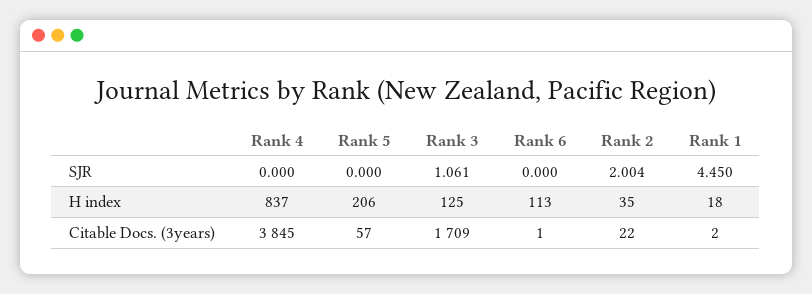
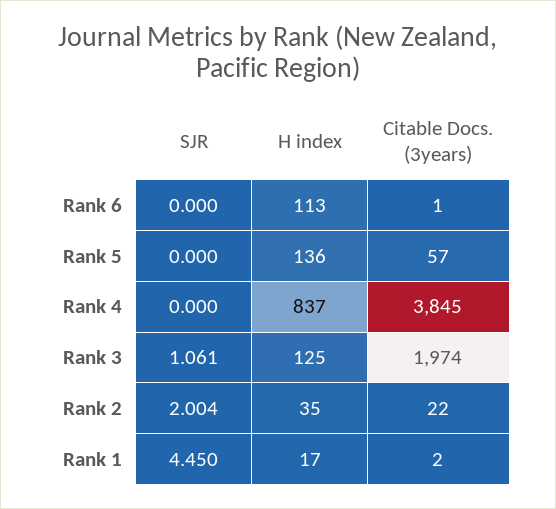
  {
    "Rank 4": {
      "SJR": 0,
      "H index": 837,
      "Citable Docs. (3years)": 3845
    },
    "Rank 5": {
      "SJR": 0,
-     "H index": 206,
+     "H index": 136,
      "Citable Docs. (3years)": 57
    },
    "Rank 3": {
      "SJR": 1.061,
      "H index": 125,
-     "Citable Docs. (3years)": 1709
+     "Citable Docs. (3years)": 1974
    },
    "Rank 6": {
      "SJR": 0,
      "H index": 113,
      "Citable Docs. (3years)": 1
    },
    "Rank 2": {
      "SJR": 2.004,
      "H index": 35,
      "Citable Docs. (3years)": 22
    },
    "Rank 1": {
      "SJR": 4.45,
-     "H index": 18,
+     "H index": 17,
      "Citable Docs. (3years)": 2
    }
  }

